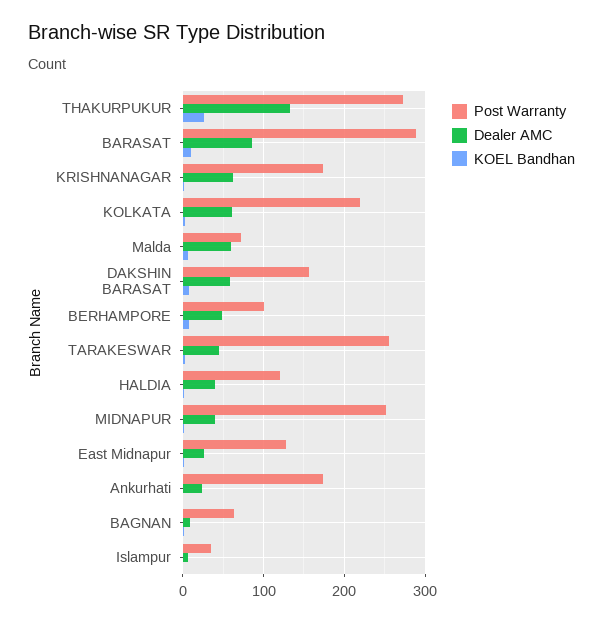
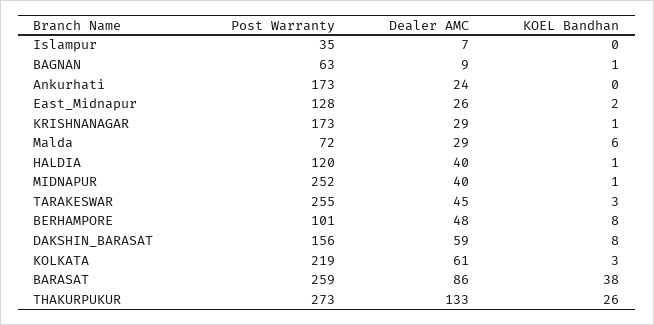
  {
    "Post Warranty": {
      "THAKURPUKUR": 273,
-     "BARASAT": 290,
+     "BARASAT": 259,
      "KRISHNANAGAR": 173,
      "KOLKATA": 219,
      "Malda": 72,
      "DAKSHIN BARASAT": 156,
      "BERHAMPORE": 101,
      "TARAKESWAR": 255,
      "HALDIA": 120,
      "MIDNAPUR": 252,
      "East Midnapur": 128,
      "Ankurhati": 173,
      "BAGNAN": 63,
      "Islampur": 35
    },
    "Dealer AMC": {
      "THAKURPUKUR": 133,
      "BARASAT": 86,
-     "KRISHNANAGAR": 60,
+     "KRISHNANAGAR": 29,
      "KOLKATA": 61,
-     "Malda": 60,
+     "Malda": 29,
      "DAKSHIN BARASAT": 59,
      "BERHAMPORE": 48,
      "TARAKESWAR": 45,
      "HALDIA": 40,
      "MIDNAPUR": 40,
      "East Midnapur": 26,
      "Ankurhati": 24,
      "BAGNAN": 9,
      "Islampur": 7
    },
    "KOEL Bandhan": {
      "THAKURPUKUR": 26,
-     "BARASAT": 10,
+     "BARASAT": 38,
      "KRISHNANAGAR": 1,
      "KOLKATA": 3,
      "Malda": 6,
      "DAKSHIN BARASAT": 8,
      "BERHAMPORE": 8,
      "TARAKESWAR": 3,
      "HALDIA": 1,
      "MIDNAPUR": 1,
      "East Midnapur": 2,
      "Ankurhati": 0,
      "BAGNAN": 1,
      "Islampur": 0
    }
  }

